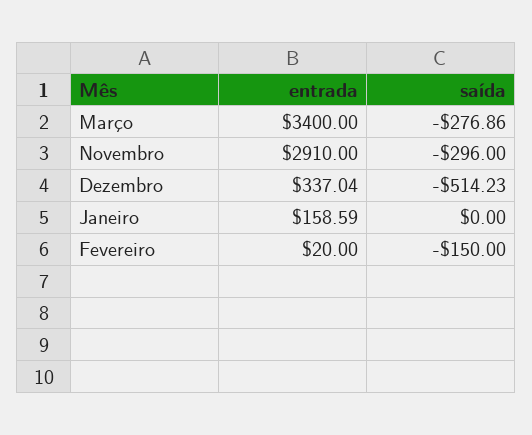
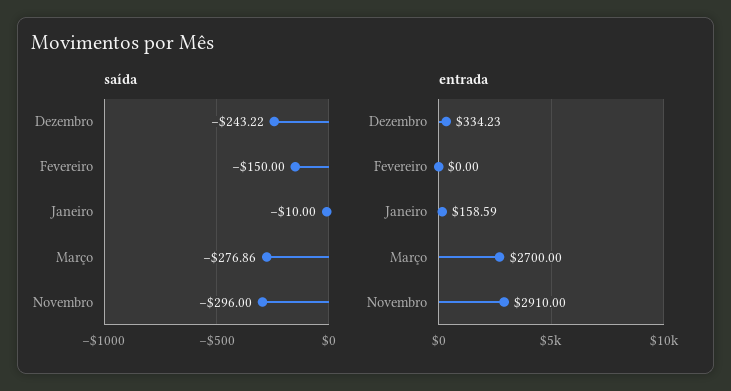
  {
    "entrada": {
-     "Março": 3400,
+     "Março": 2700,
      "Novembro": 2910,
-     "Dezembro": 337.04,
+     "Dezembro": 334.23,
      "Janeiro": 158.59,
-     "Fevereiro": 20
+     "Fevereiro": 0
    },
    "saída": {
      "Março": -276.86,
      "Novembro": -296,
-     "Dezembro": -514.23,
+     "Dezembro": -243.22,
-     "Janeiro": 0,
+     "Janeiro": -10,
      "Fevereiro": -150
    }
  }

